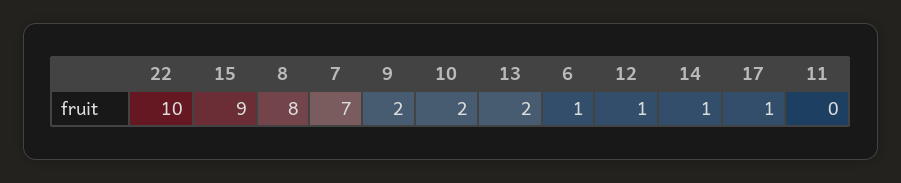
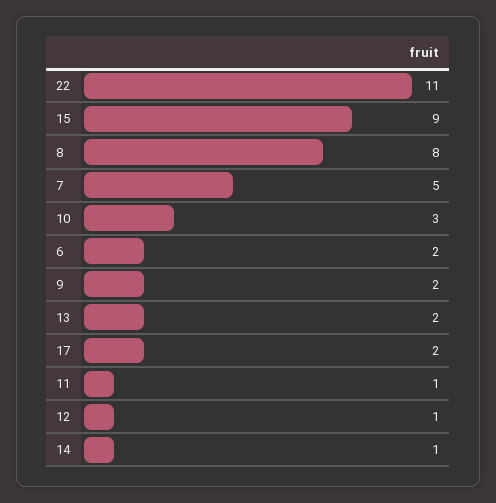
  {
-   "22": 10,
+   "22": 11,
    "15": 9,
    "8": 8,
-   "7": 7,
+   "7": 5,
    "9": 2,
-   "10": 2,
+   "10": 3,
    "13": 2,
-   "6": 1,
+   "6": 2,
    "12": 1,
    "14": 1,
-   "17": 1,
+   "17": 2,
-   "11": 0
+   "11": 1
  }

